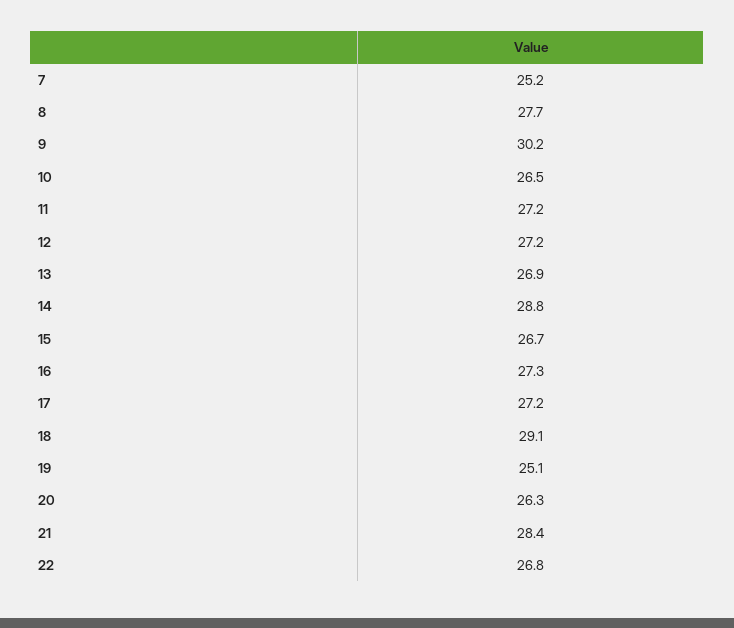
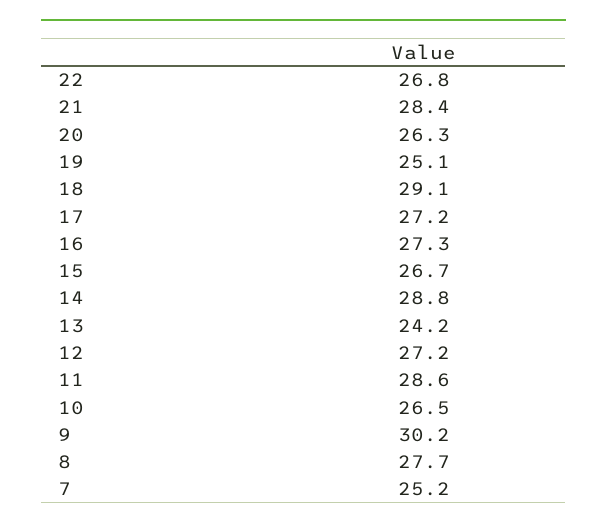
  {
    "7": 25.2,
    "8": 27.7,
    "9": 30.2,
    "10": 26.5,
-   "11": 27.2,
+   "11": 28.6,
    "12": 27.2,
-   "13": 26.9,
+   "13": 24.2,
    "14": 28.8,
    "15": 26.7,
    "16": 27.3,
    "17": 27.2,
    "18": 29.1,
    "19": 25.1,
    "20": 26.3,
    "21": 28.4,
    "22": 26.8
  }

